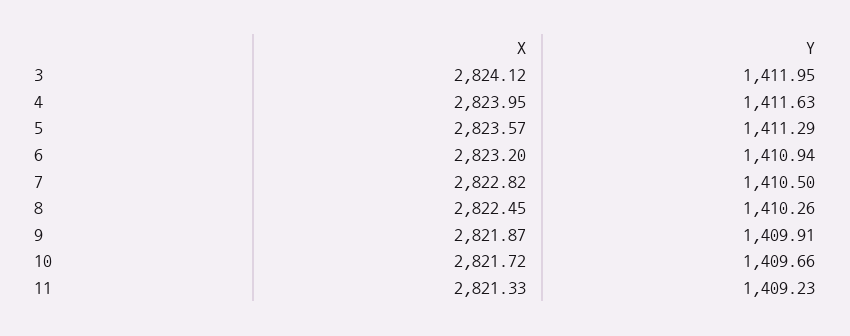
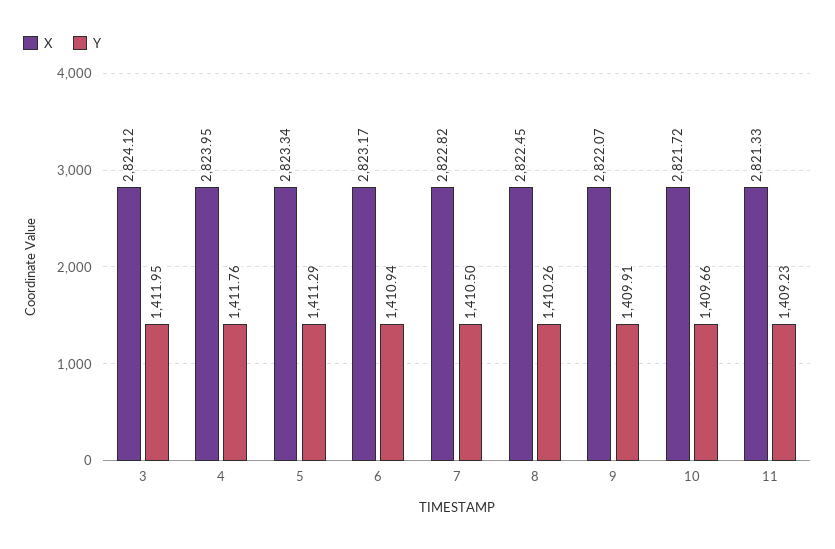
  {
    "X": {
      "3": 2824.12,
      "4": 2823.95,
-     "5": 2823.57,
+     "5": 2823.34,
-     "6": 2823.2,
+     "6": 2823.17,
      "7": 2822.82,
      "8": 2822.45,
-     "9": 2821.87,
+     "9": 2822.07,
      "10": 2821.72,
      "11": 2821.33
    },
    "Y": {
      "3": 1411.95,
-     "4": 1411.63,
+     "4": 1411.76,
      "5": 1411.29,
      "6": 1410.94,
      "7": 1410.5,
      "8": 1410.26,
      "9": 1409.91,
      "10": 1409.66,
      "11": 1409.23
    }
  }

